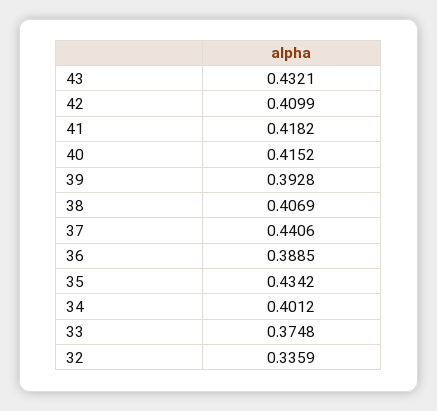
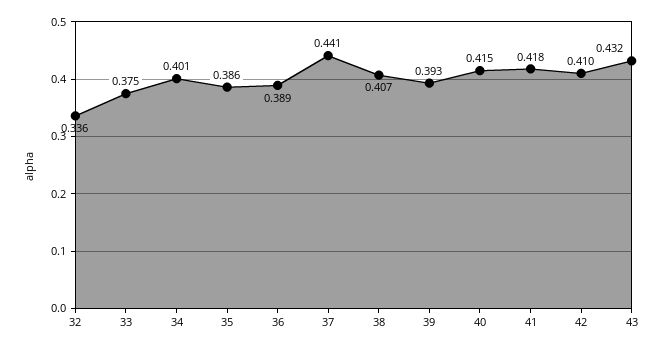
  {
    "43": 0.4321,
    "42": 0.4099,
    "41": 0.4182,
    "40": 0.4152,
    "39": 0.3928,
    "38": 0.4069,
    "37": 0.4406,
    "36": 0.3885,
-   "35": 0.4342,
+   "35": 0.386,
    "34": 0.4012,
    "33": 0.3748,
    "32": 0.3359
  }

